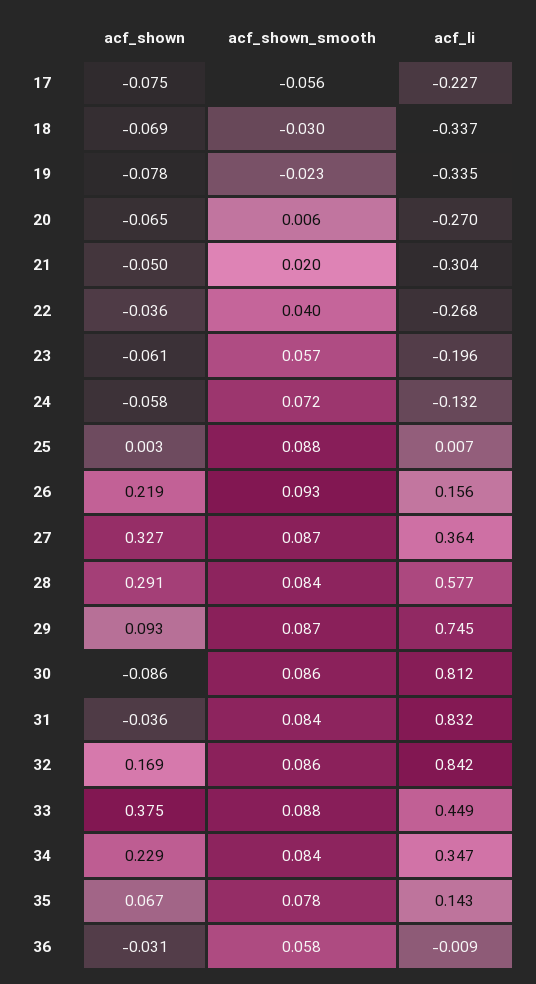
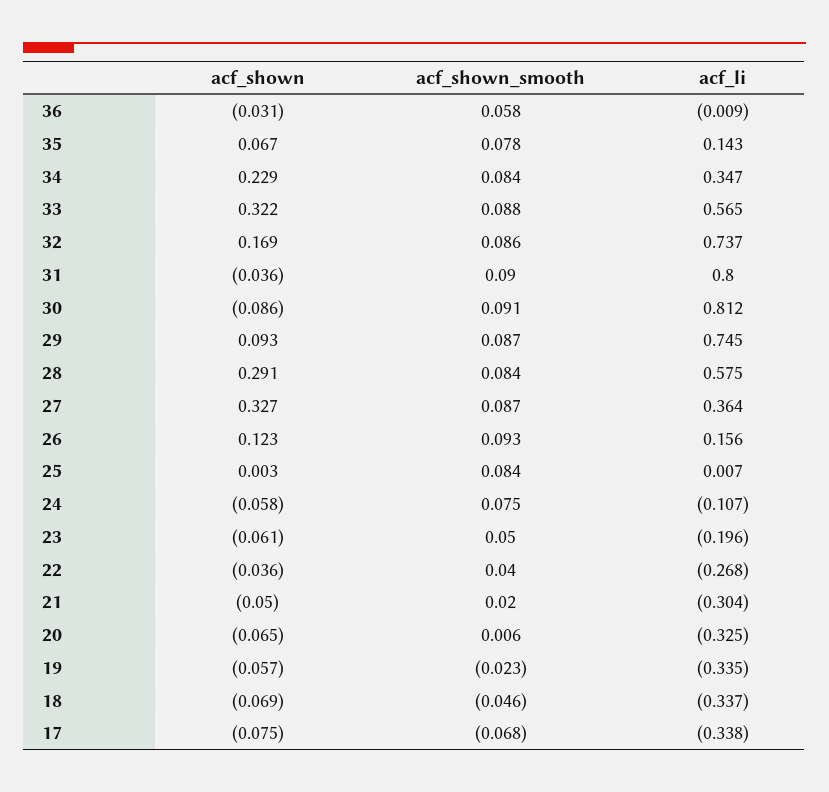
  {
    "acf_shown": {
      "17": -0.075,
      "18": -0.069,
-     "19": -0.078,
+     "19": -0.057,
      "20": -0.065,
      "21": -0.05,
      "22": -0.036,
      "23": -0.061,
      "24": -0.058,
      "25": 0.003,
-     "26": 0.219,
+     "26": 0.123,
      "27": 0.327,
      "28": 0.291,
      "29": 0.093,
      "30": -0.086,
      "31": -0.036,
      "32": 0.169,
-     "33": 0.375,
+     "33": 0.322,
      "34": 0.229,
      "35": 0.067,
      "36": -0.031
    },
    "acf_shown_smooth": {
-     "17": -0.056,
+     "17": -0.068,
-     "18": -0.03,
+     "18": -0.046,
      "19": -0.023,
      "20": 0.006,
      "21": 0.02,
      "22": 0.04,
-     "23": 0.057,
+     "23": 0.05,
-     "24": 0.072,
+     "24": 0.075,
-     "25": 0.088,
+     "25": 0.084,
      "26": 0.093,
      "27": 0.087,
      "28": 0.084,
      "29": 0.087,
-     "30": 0.086,
+     "30": 0.091,
-     "31": 0.084,
+     "31": 0.09,
      "32": 0.086,
      "33": 0.088,
      "34": 0.084,
      "35": 0.078,
      "36": 0.058
    },
    "acf_li": {
-     "17": -0.227,
+     "17": -0.338,
      "18": -0.337,
      "19": -0.335,
-     "20": -0.27,
+     "20": -0.325,
      "21": -0.304,
      "22": -0.268,
      "23": -0.196,
-     "24": -0.132,
+     "24": -0.107,
      "25": 0.007,
      "26": 0.156,
      "27": 0.364,
-     "28": 0.577,
+     "28": 0.575,
      "29": 0.745,
      "30": 0.812,
-     "31": 0.832,
+     "31": 0.8,
-     "32": 0.842,
+     "32": 0.737,
-     "33": 0.449,
+     "33": 0.565,
      "34": 0.347,
      "35": 0.143,
      "36": -0.009
    }
  }

